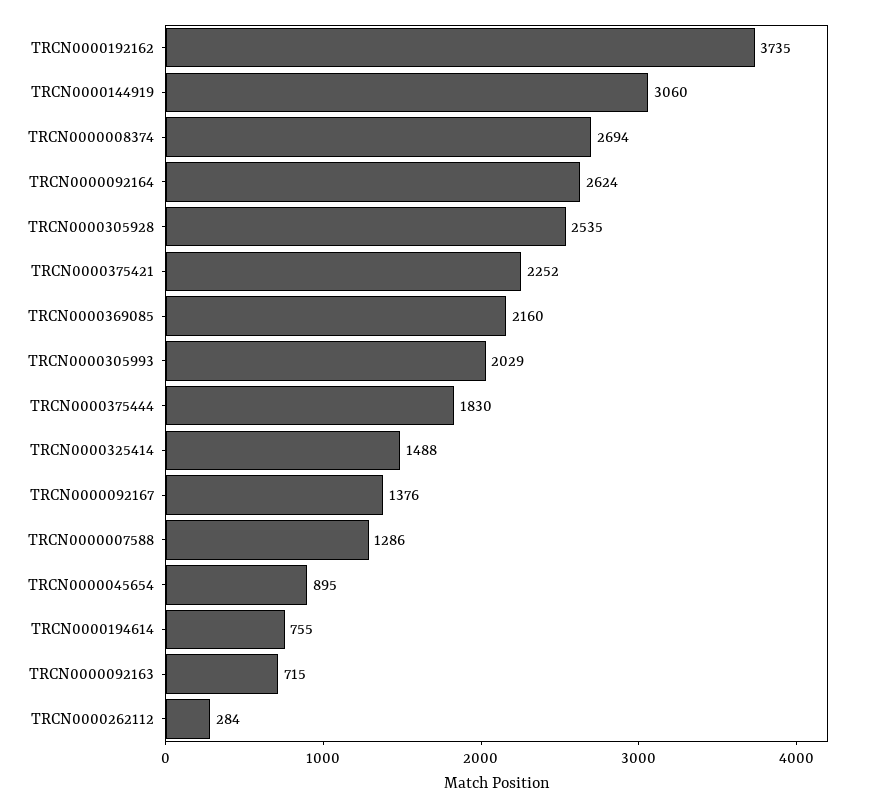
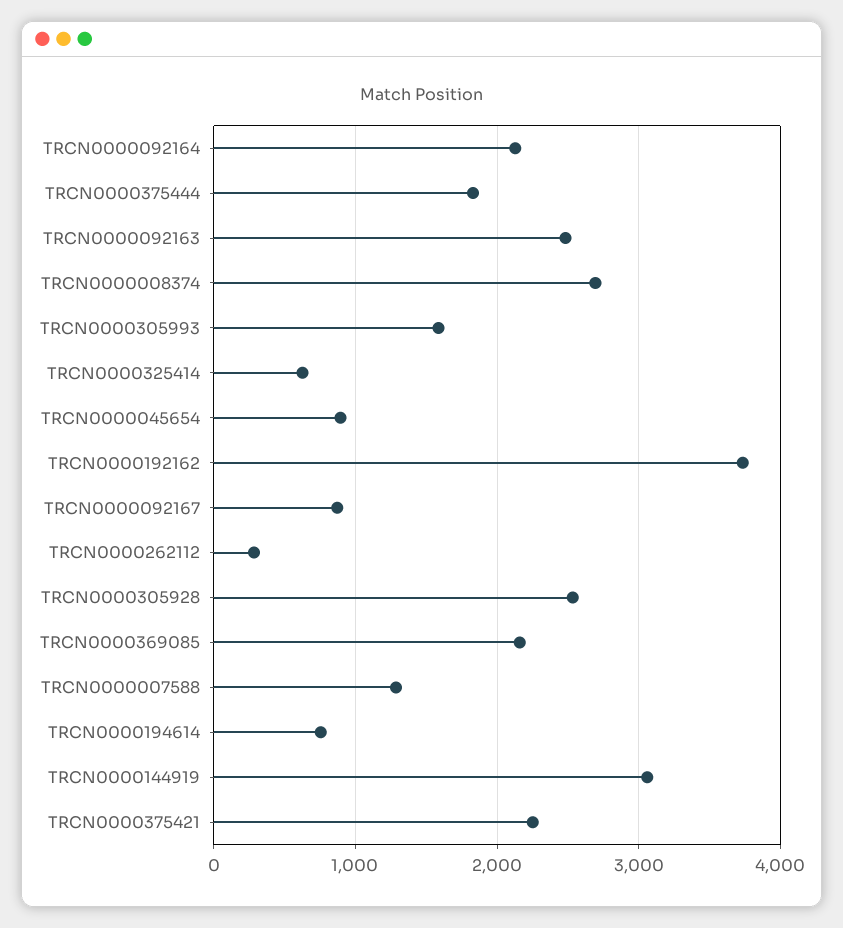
  {
    "TRCN0000192162": 3735,
    "TRCN0000144919": 3060,
    "TRCN0000008374": 2694,
-   "TRCN0000092164": 2624,
+   "TRCN0000092164": 2100,
    "TRCN0000305928": 2535,
    "TRCN0000375421": 2252,
    "TRCN0000369085": 2160,
-   "TRCN0000305993": 2029,
+   "TRCN0000305993": 1600,
    "TRCN0000375444": 1830,
-   "TRCN0000325414": 1488,
+   "TRCN0000325414": 600,
-   "TRCN0000092167": 1376,
+   "TRCN0000092167": 900,
    "TRCN0000007588": 1286,
    "TRCN0000045654": 895,
    "TRCN0000194614": 755,
-   "TRCN0000092163": 715,
+   "TRCN0000092163": 2500,
    "TRCN0000262112": 284
  }

